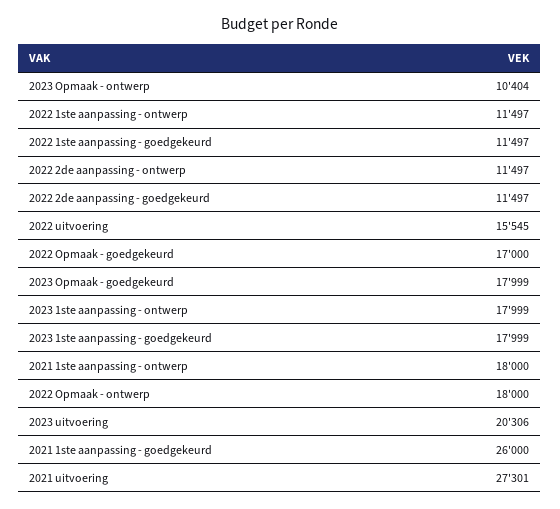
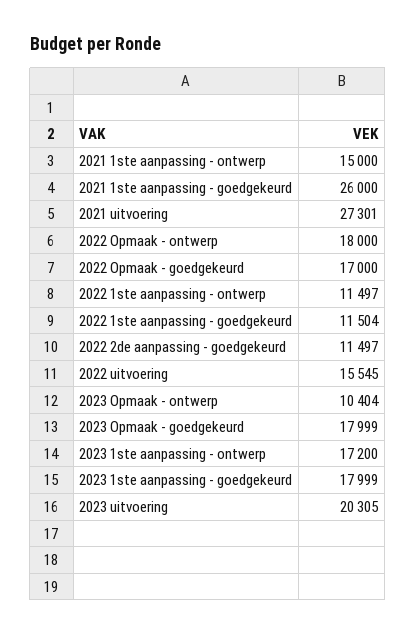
  {
    "2023 Opmaak - ontwerp": 10404,
    "2022 1ste aanpassing - ontwerp": 11497,
-   "2022 1ste aanpassing - goedgekeurd": 11497,
+   "2022 1ste aanpassing - goedgekeurd": 11504,
-   "2022 2de aanpassing - ontwerp": 11497,
    "2022 2de aanpassing - goedgekeurd": 11497,
    "2022 uitvoering": 15545,
    "2022 Opmaak - goedgekeurd": 17000,
    "2023 Opmaak - goedgekeurd": 17999,
-   "2023 1ste aanpassing - ontwerp": 17999,
+   "2023 1ste aanpassing - ontwerp": 17200,
    "2023 1ste aanpassing - goedgekeurd": 17999,
-   "2021 1ste aanpassing - ontwerp": 18000,
+   "2021 1ste aanpassing - ontwerp": 15000,
    "2022 Opmaak - ontwerp": 18000,
-   "2023 uitvoering": 20306,
+   "2023 uitvoering": 20305,
    "2021 1ste aanpassing - goedgekeurd": 26000,
    "2021 uitvoering": 27301
  }

